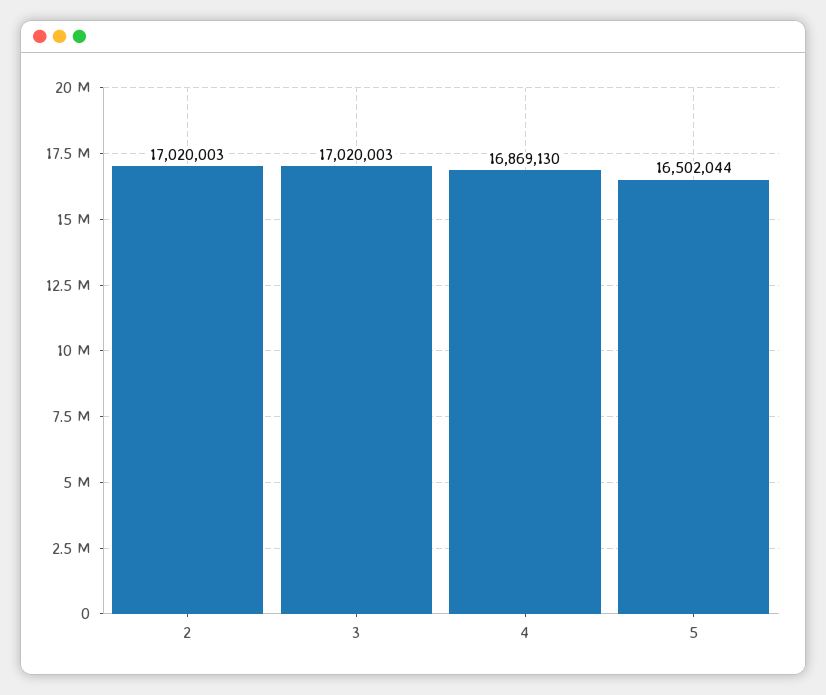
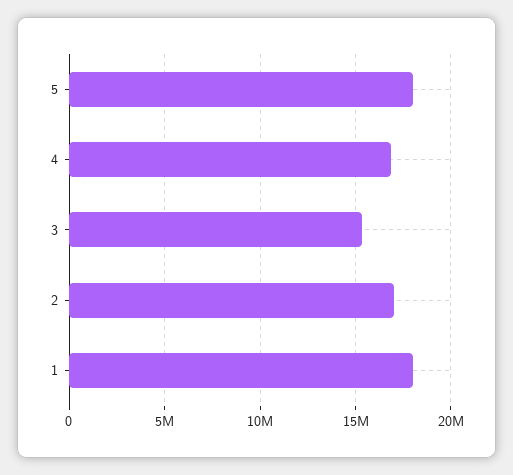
  {
    "2": 17020003,
-   "3": 17020003,
+   "3": 15500000,
    "4": 16869130,
-   "5": 16502044
+   "5": 18000000,
+   "1": 18000000
  }

